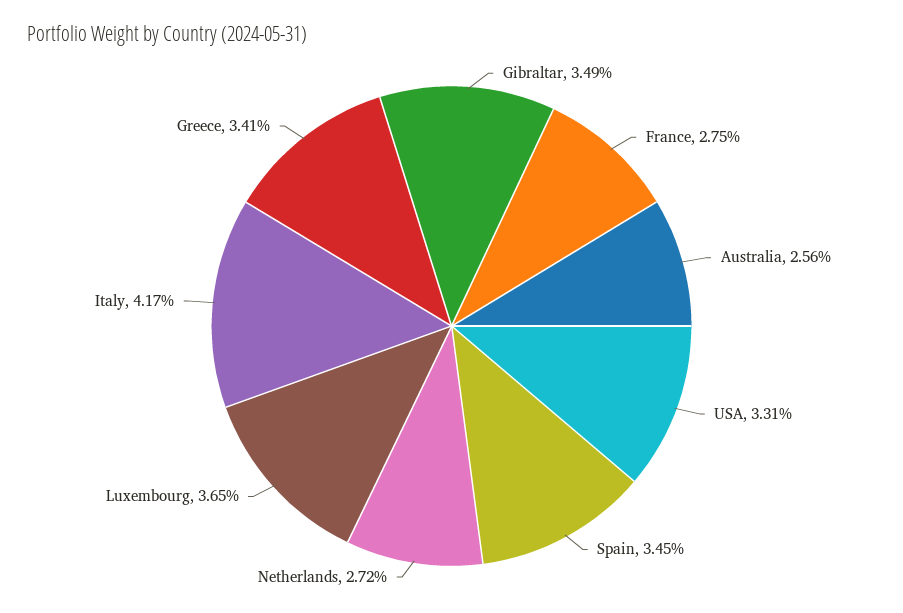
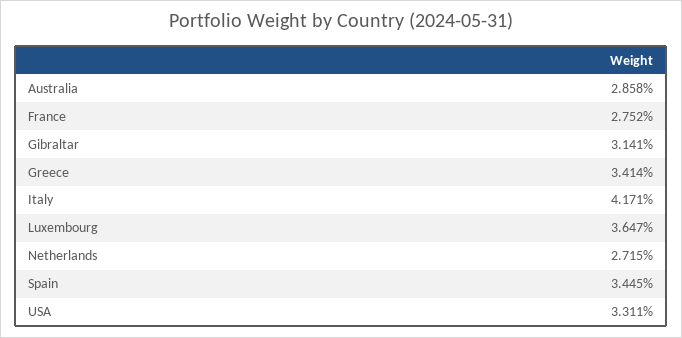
  {
-   "Gibraltar": 3.49,
+   "Gibraltar": 3.141,
    "France": 2.752,
-   "Australia": 2.56,
+   "Australia": 2.858,
    "USA": 3.311,
    "Spain": 3.445,
    "Netherlands": 2.715,
    "Luxembourg": 3.647,
    "Italy": 4.171,
    "Greece": 3.414
  }

